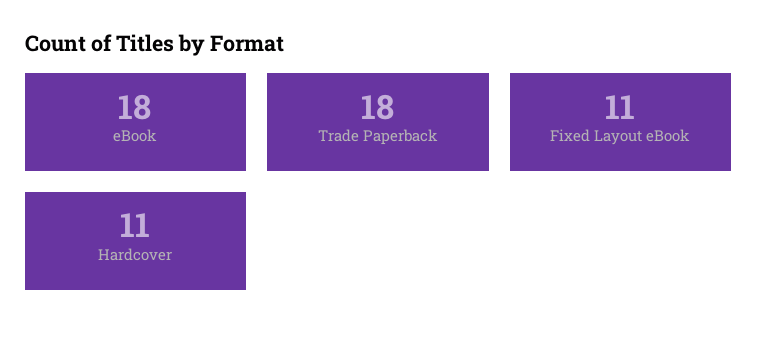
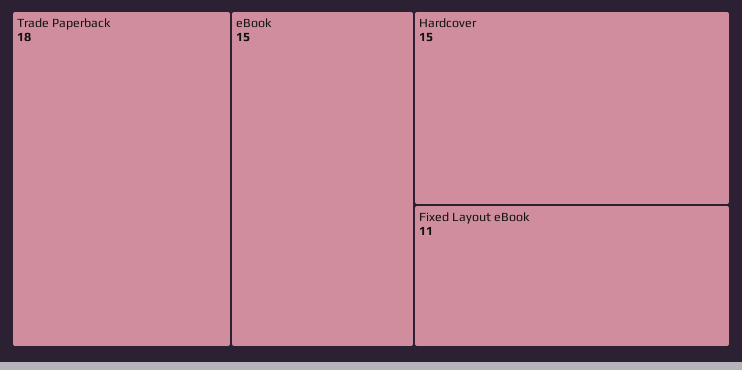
  {
-   "eBook": 18,
+   "eBook": 15,
    "Trade Paperback": 18,
    "Fixed Layout eBook": 11,
-   "Hardcover": 11
+   "Hardcover": 15
  }

